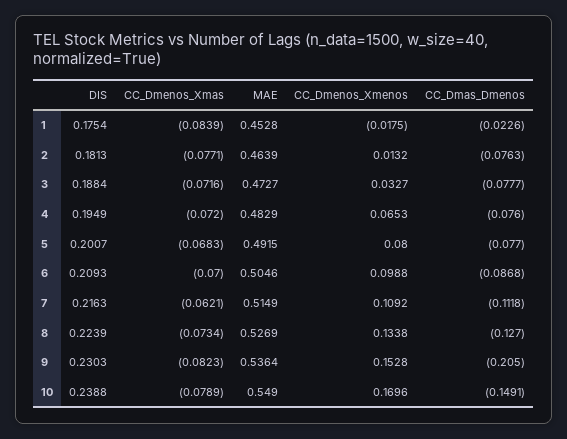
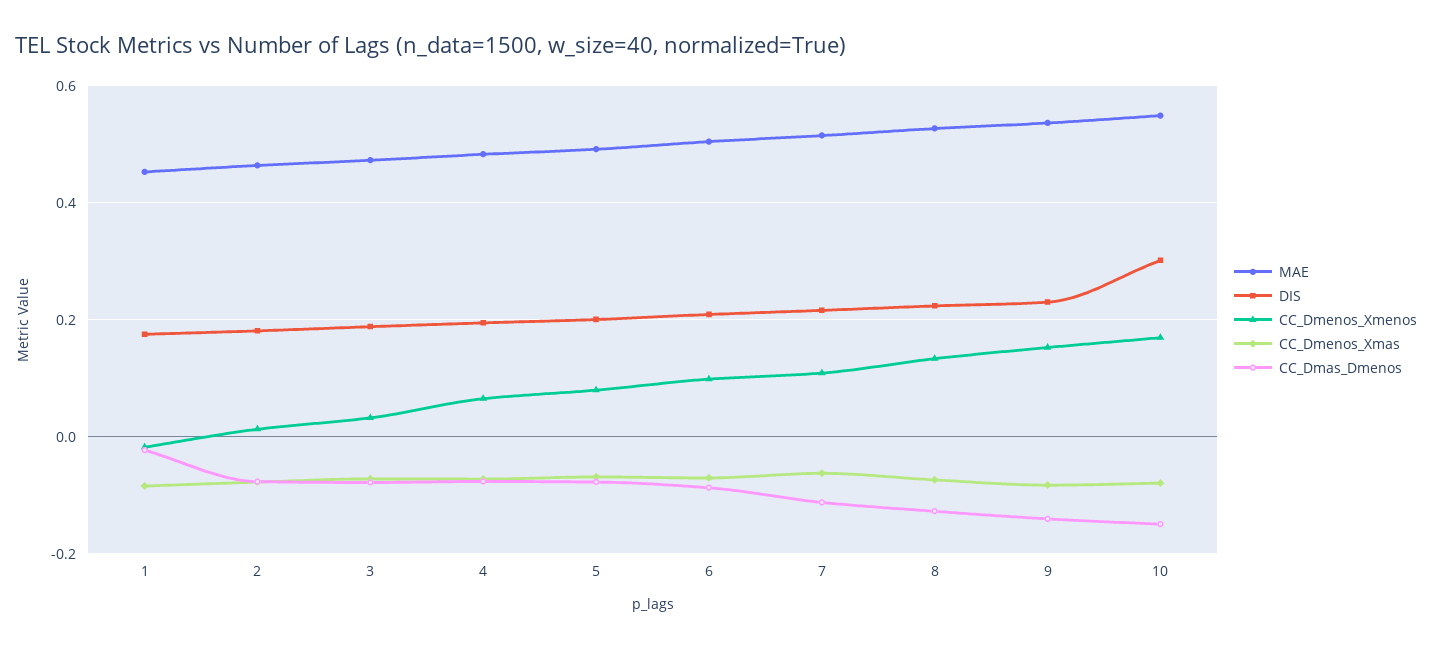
  {
    "DIS": {
      "1": 0.1754,
      "2": 0.1813,
      "3": 0.1884,
      "4": 0.1949,
      "5": 0.2007,
      "6": 0.2093,
      "7": 0.2163,
      "8": 0.2239,
      "9": 0.2303,
-     "10": 0.2388
+     "10": 0.3
    },
    "CC_Dmenos_Xmas": {
      "1": -0.0839,
      "2": -0.0771,
      "3": -0.0716,
      "4": -0.072,
      "5": -0.0683,
      "6": -0.07,
      "7": -0.0621,
      "8": -0.0734,
      "9": -0.0823,
      "10": -0.0789
    },
    "MAE": {
      "1": 0.4528,
      "2": 0.4639,
      "3": 0.4727,
      "4": 0.4829,
      "5": 0.4915,
      "6": 0.5046,
      "7": 0.5149,
      "8": 0.5269,
      "9": 0.5364,
      "10": 0.549
    },
    "CC_Dmenos_Xmenos": {
      "1": -0.0175,
      "2": 0.0132,
      "3": 0.0327,
      "4": 0.0653,
      "5": 0.08,
      "6": 0.0988,
      "7": 0.1092,
      "8": 0.1338,
      "9": 0.1528,
      "10": 0.1696
    },
    "CC_Dmas_Dmenos": {
      "1": -0.0226,
      "2": -0.0763,
      "3": -0.0777,
      "4": -0.076,
      "5": -0.077,
      "6": -0.0868,
      "7": -0.1118,
      "8": -0.127,
-     "9": -0.205,
+     "9": -0.14,
      "10": -0.1491
    }
  }

